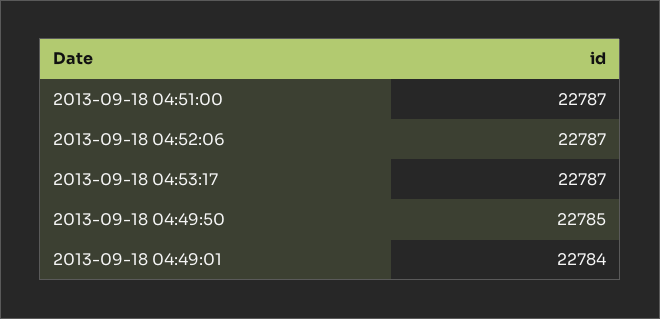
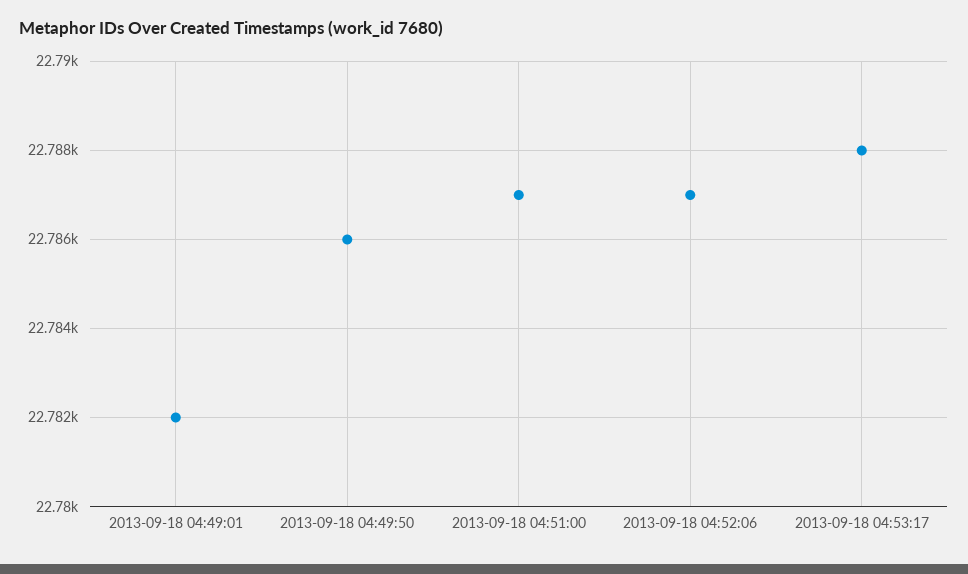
  {
    "2013-09-18 04:51:00": 22787,
    "2013-09-18 04:52:06": 22787,
-   "2013-09-18 04:53:17": 22787,
+   "2013-09-18 04:53:17": 22788,
-   "2013-09-18 04:49:50": 22785,
+   "2013-09-18 04:49:50": 22786,
-   "2013-09-18 04:49:01": 22784
+   "2013-09-18 04:49:01": 22782
  }

